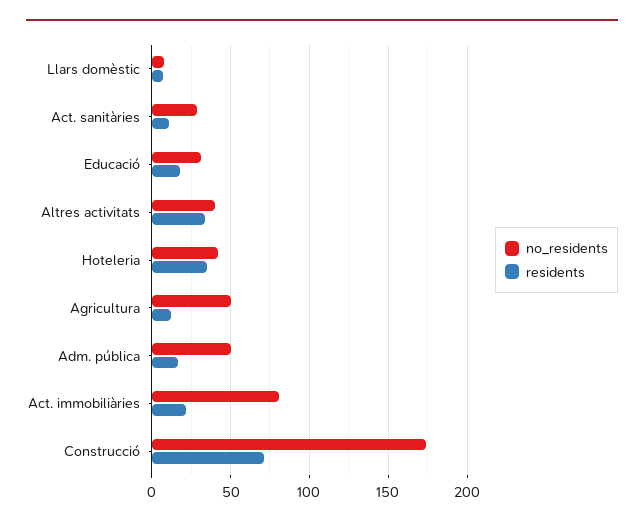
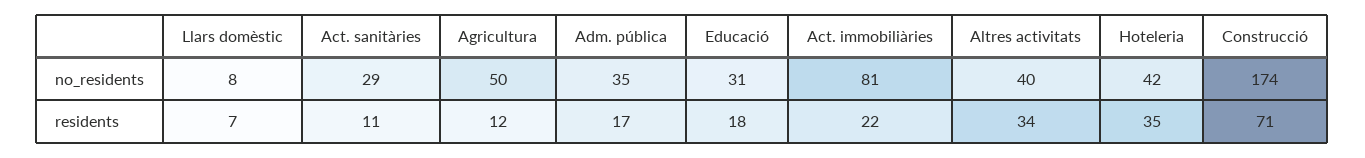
  {
    "no_residents": {
      "Llars domèstic": 8,
      "Act. sanitàries": 29,
      "Educació": 31,
      "Altres activitats": 40,
      "Hoteleria": 42,
      "Agricultura": 50,
-     "Adm. pública": 50,
+     "Adm. pública": 35,
      "Act. immobiliàries": 81,
      "Construcció": 174
    },
    "residents": {
      "Llars domèstic": 7,
      "Act. sanitàries": 11,
      "Educació": 18,
      "Altres activitats": 34,
      "Hoteleria": 35,
      "Agricultura": 12,
      "Adm. pública": 17,
      "Act. immobiliàries": 22,
      "Construcció": 71
    }
  }

